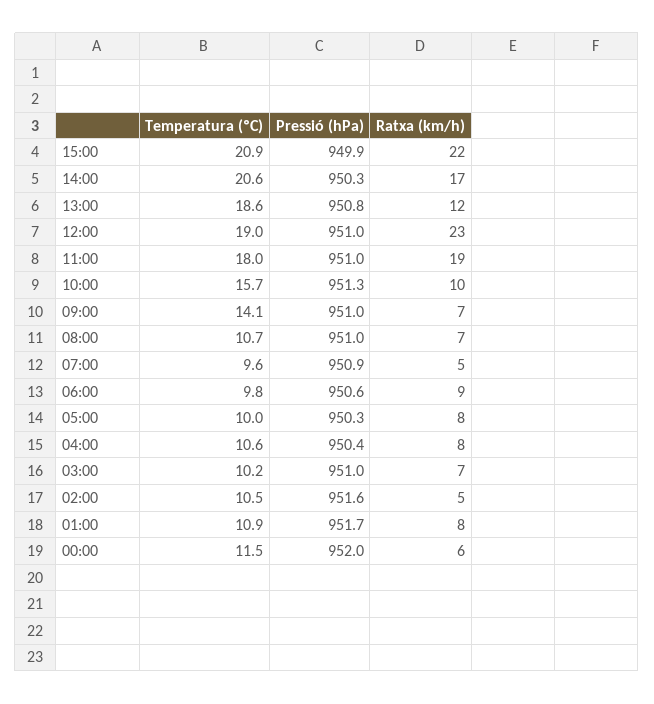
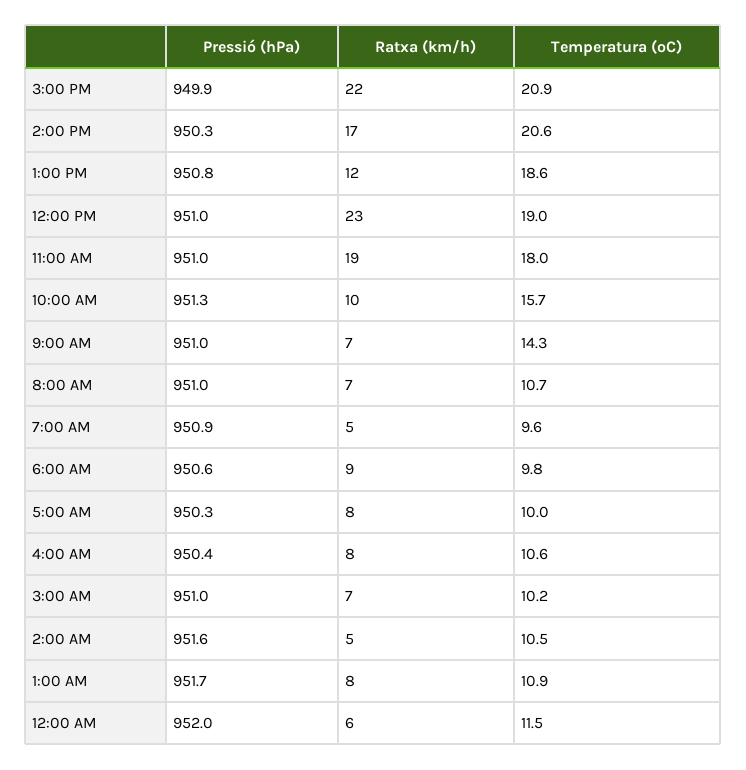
  {
    "Temperatura (ºC)": {
      "15:00": 20.9,
      "14:00": 20.6,
      "13:00": 18.6,
      "12:00": 19,
      "11:00": 18,
      "10:00": 15.7,
-     "09:00": 14.1,
+     "09:00": 14.3,
      "08:00": 10.7,
      "07:00": 9.6,
      "06:00": 9.8,
      "05:00": 10,
      "04:00": 10.6,
      "03:00": 10.2,
      "02:00": 10.5,
      "01:00": 10.9,
      "00:00": 11.5
    },
    "Pressió (hPa)": {
      "15:00": 949.9,
      "14:00": 950.3,
      "13:00": 950.8,
      "12:00": 951,
      "11:00": 951,
      "10:00": 951.3,
      "09:00": 951,
      "08:00": 951,
      "07:00": 950.9,
      "06:00": 950.6,
      "05:00": 950.3,
      "04:00": 950.4,
      "03:00": 951,
      "02:00": 951.6,
      "01:00": 951.7,
      "00:00": 952
    },
    "Ratxa (km/h)": {
      "15:00": 22,
      "14:00": 17,
      "13:00": 12,
      "12:00": 23,
      "11:00": 19,
      "10:00": 10,
      "09:00": 7,
      "08:00": 7,
      "07:00": 5,
      "06:00": 9,
      "05:00": 8,
      "04:00": 8,
      "03:00": 7,
      "02:00": 5,
      "01:00": 8,
      "00:00": 6
    }
  }

